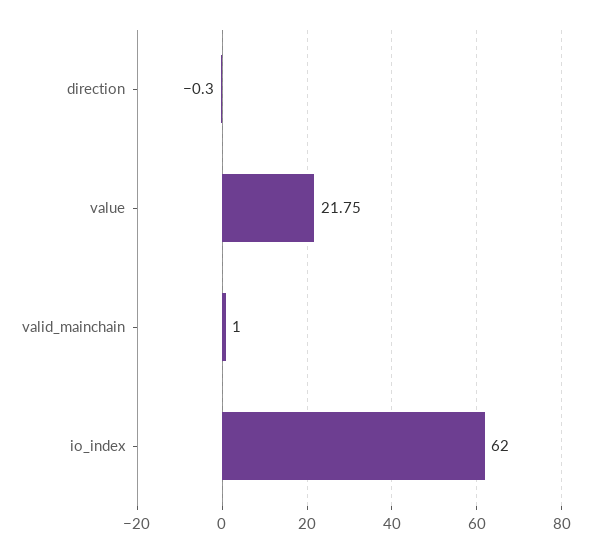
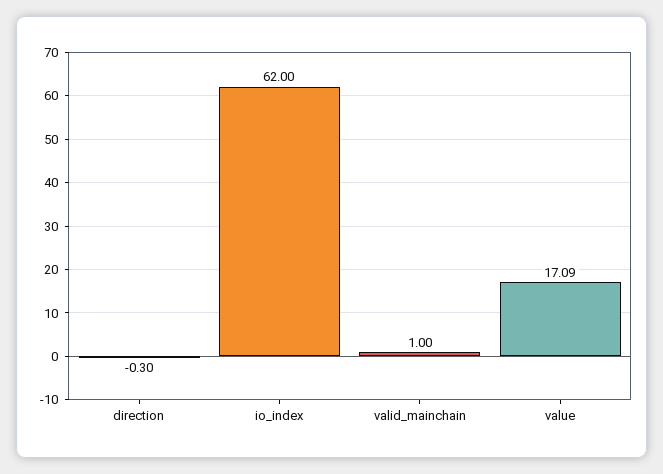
  {
    "direction": -0.3,
-   "value": 21.75,
+   "value": 17.09,
    "valid_mainchain": 1,
    "io_index": 62
  }

